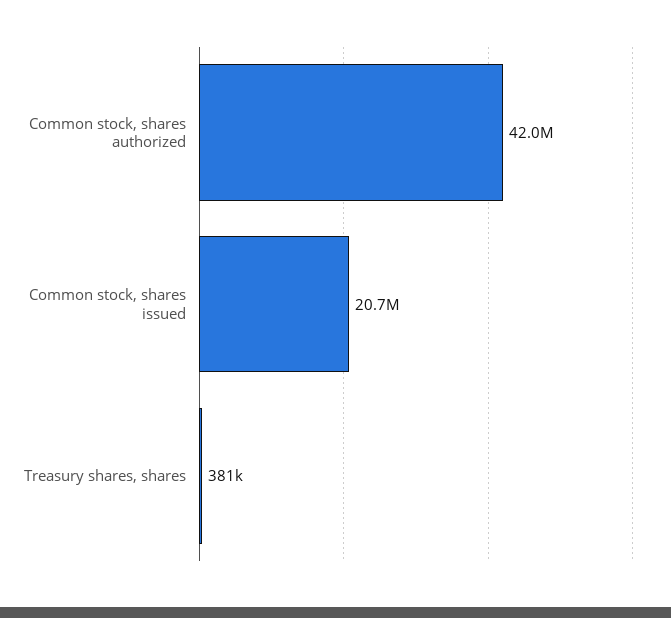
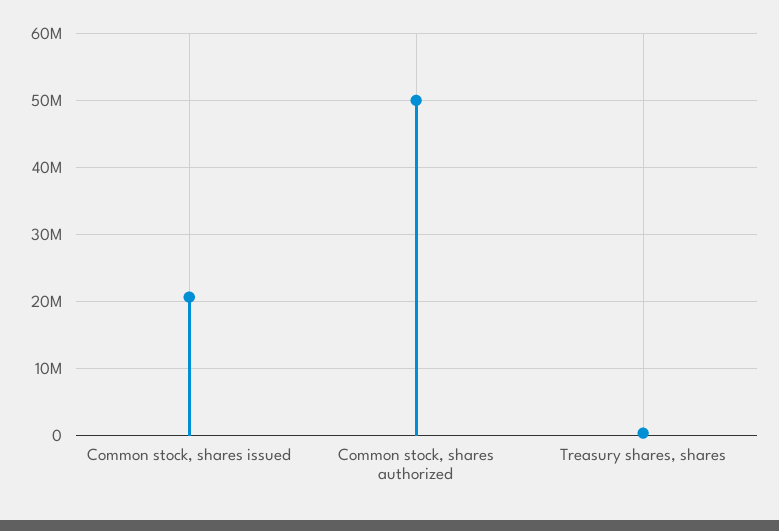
  {
-   "Common stock, shares authorized": 42000000,
+   "Common stock, shares authorized": 50000000,
    "Common stock, shares issued": 20700000,
    "Treasury shares, shares": 381000
  }

